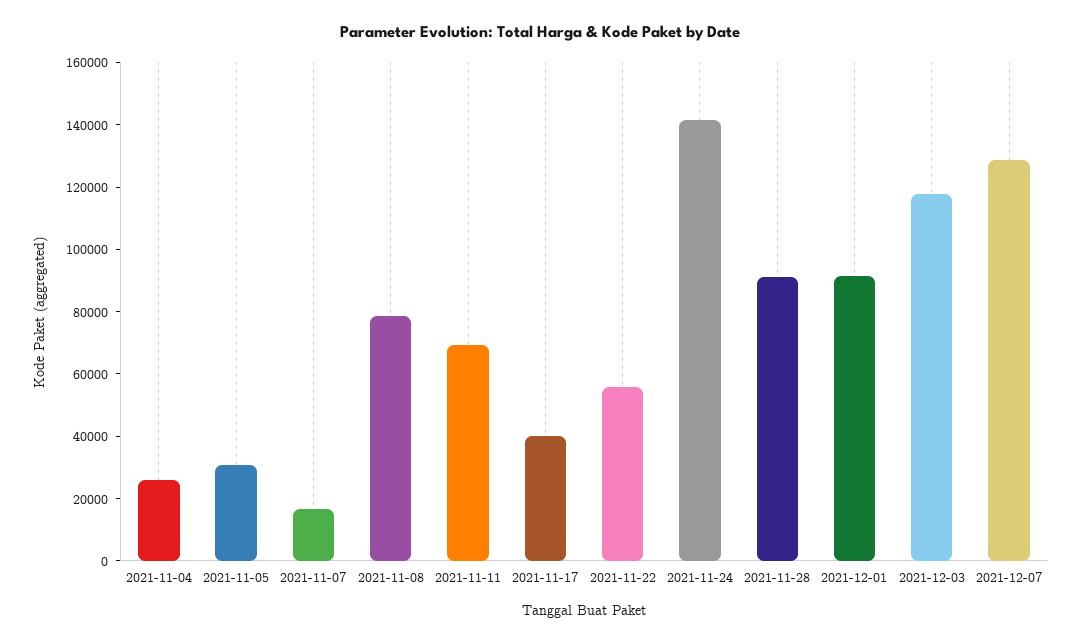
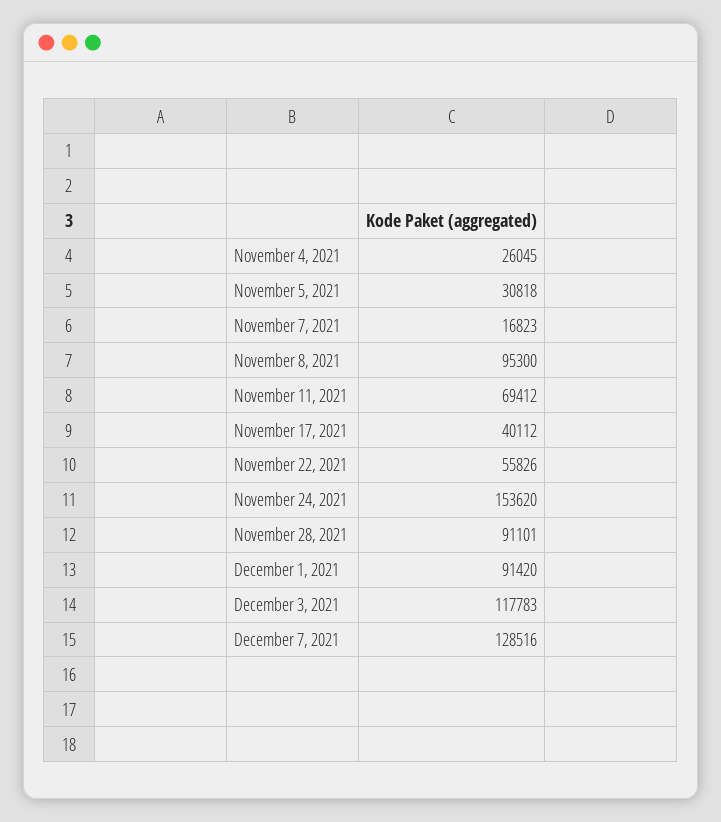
  {
    "2021-11-04": 26045,
    "2021-11-05": 30818,
    "2021-11-07": 16823,
-   "2021-11-08": 80000,
+   "2021-11-08": 95300,
    "2021-11-11": 69412,
    "2021-11-17": 40112,
    "2021-11-22": 55826,
-   "2021-11-24": 140000,
+   "2021-11-24": 153620,
    "2021-11-28": 91101,
    "2021-12-01": 91420,
    "2021-12-03": 117783,
    "2021-12-07": 128516
  }

